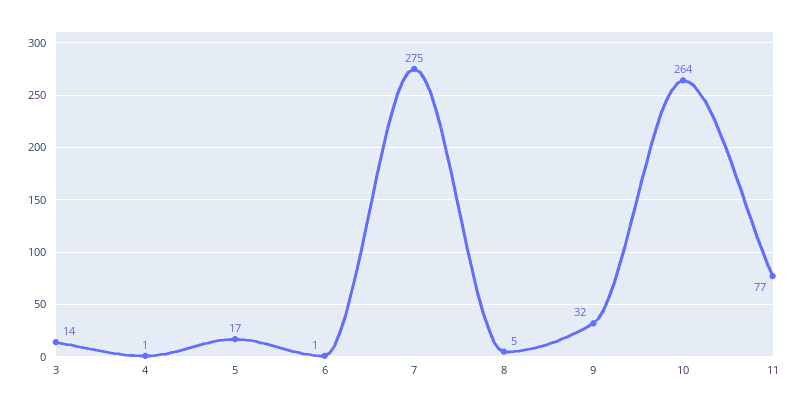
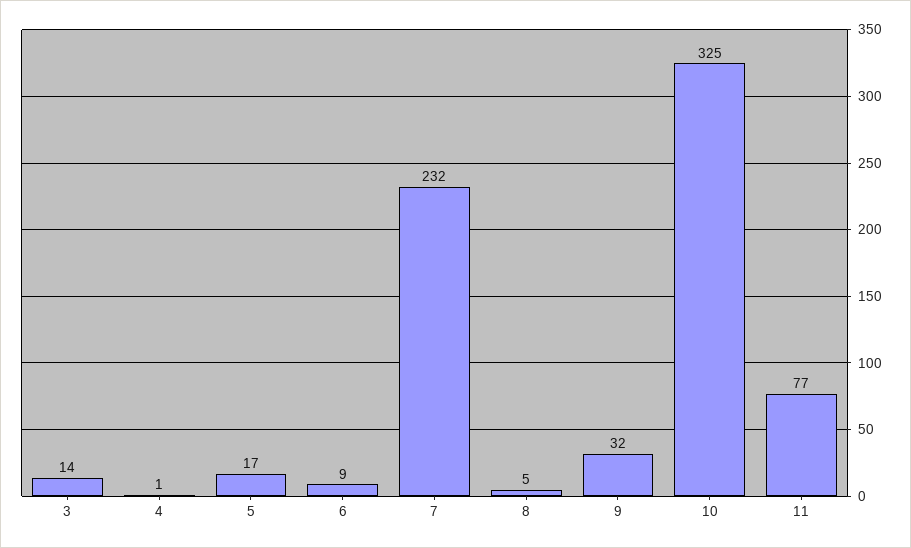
  {
    "3": 14,
    "4": 1,
    "5": 17,
-   "6": 1,
+   "6": 9,
-   "7": 275,
+   "7": 232,
    "8": 5,
    "9": 32,
-   "10": 264,
+   "10": 325,
    "11": 77
  }

